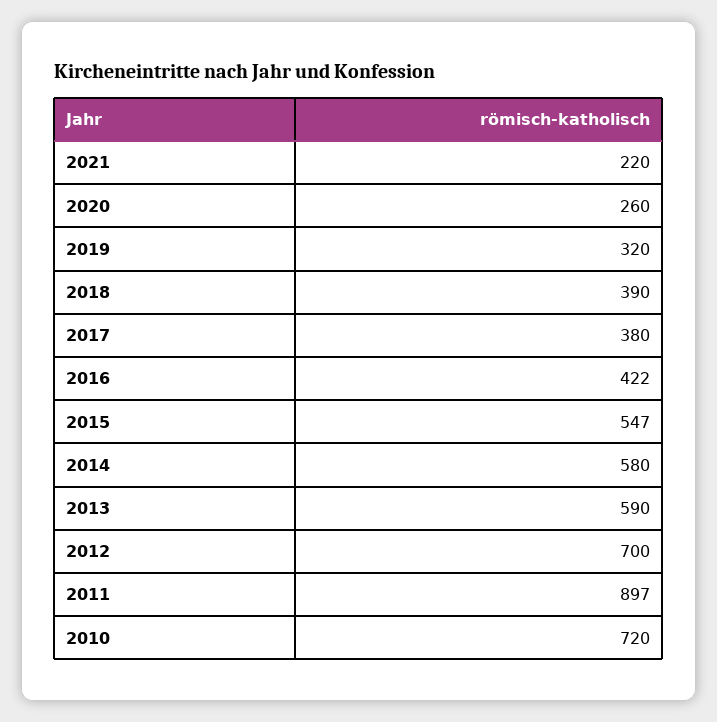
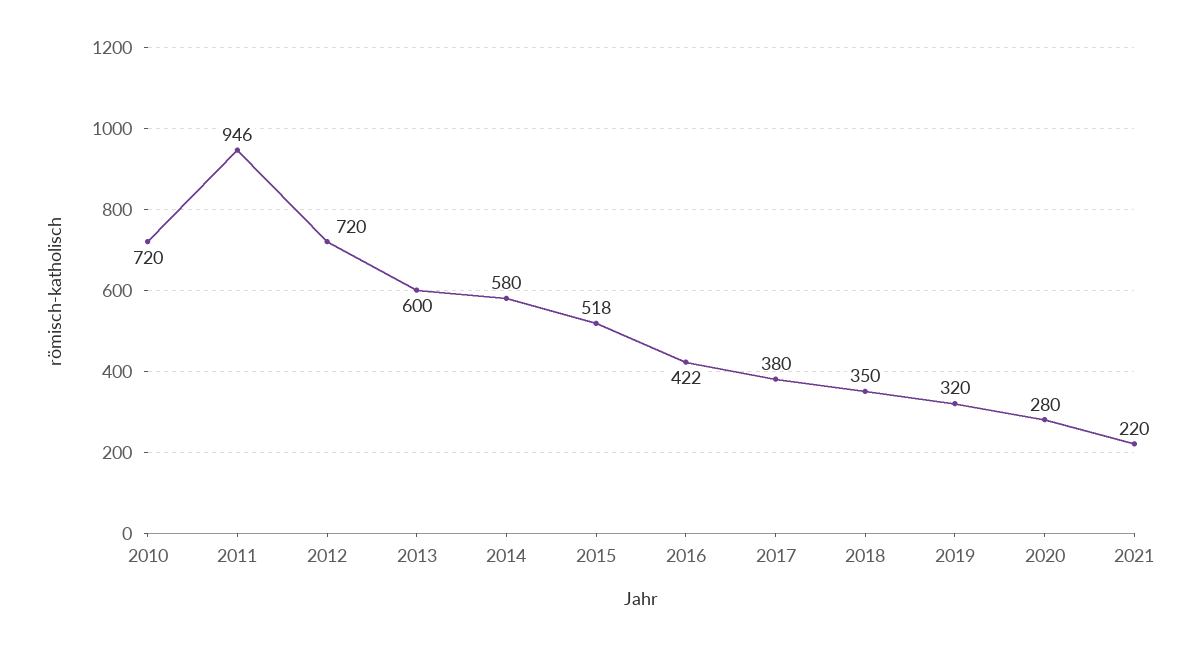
  {
    "2021": 220,
-   "2020": 260,
+   "2020": 280,
    "2019": 320,
-   "2018": 390,
+   "2018": 350,
    "2017": 380,
    "2016": 422,
-   "2015": 547,
+   "2015": 518,
    "2014": 580,
-   "2013": 590,
+   "2013": 600,
-   "2012": 700,
+   "2012": 720,
-   "2011": 897,
+   "2011": 946,
    "2010": 720
  }

